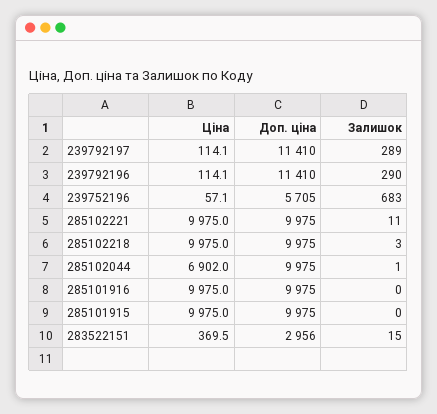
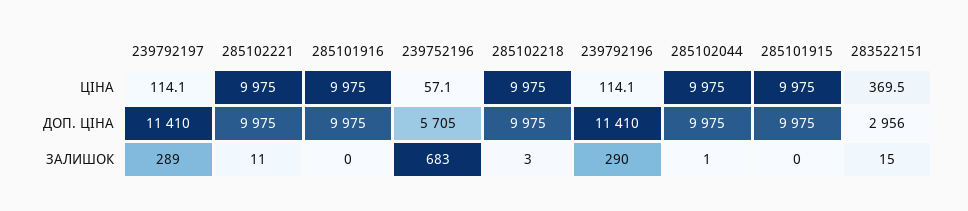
  {
    "Ціна": {
      "239792197": 114.1,
      "239792196": 114.1,
      "239752196": 57.1,
      "285102221": 9975,
      "285102218": 9975,
-     "285102044": 6902,
+     "285102044": 9975,
      "285101916": 9975,
      "285101915": 9975,
      "283522151": 369.5
    },
    "Доп. ціна": {
      "239792197": 11410,
      "239792196": 11410,
      "239752196": 5705,
      "285102221": 9975,
      "285102218": 9975,
      "285102044": 9975,
      "285101916": 9975,
      "285101915": 9975,
      "283522151": 2956
    },
    "Залишок": {
      "239792197": 289,
      "239792196": 290,
      "239752196": 683,
      "285102221": 11,
      "285102218": 3,
      "285102044": 1,
      "285101916": 0,
      "285101915": 0,
      "283522151": 15
    }
  }

